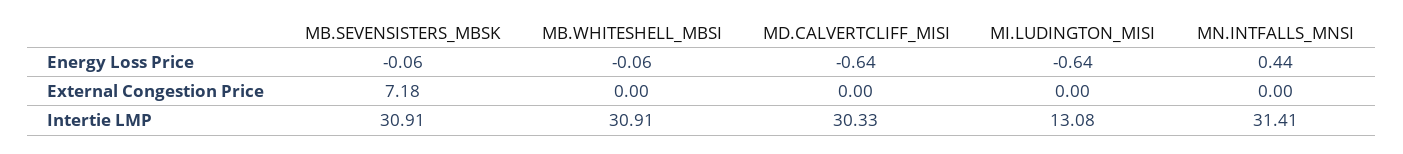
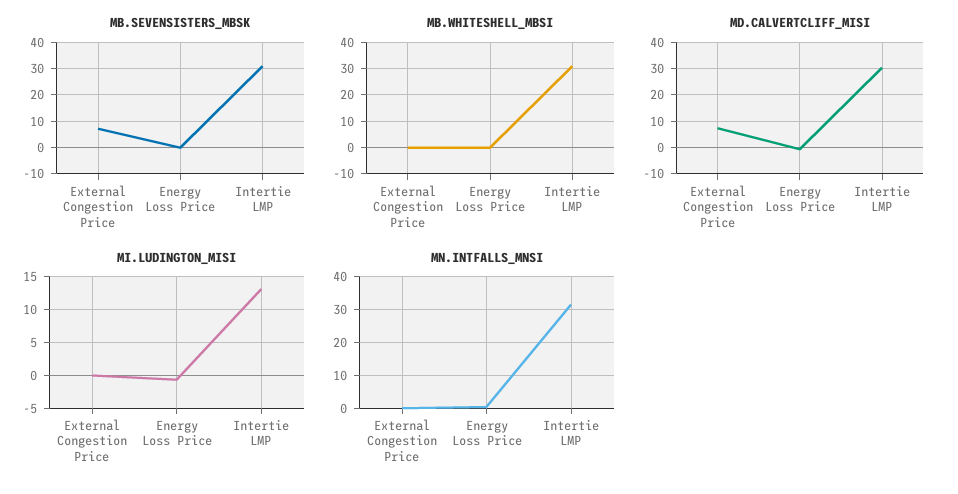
  {
    "MB.SEVENSISTERS_MBSK": {
      "Energy Loss Price": -0.06,
      "External Congestion Price": 7.18,
      "Intertie LMP": 30.91
    },
    "MB.WHITESHELL_MBSI": {
      "Energy Loss Price": -0.06,
      "External Congestion Price": 0,
      "Intertie LMP": 30.91
    },
    "MD.CALVERTCLIFF_MISI": {
      "Energy Loss Price": -0.64,
-     "External Congestion Price": 0,
+     "External Congestion Price": 7.5,
      "Intertie LMP": 30.33
    },
    "MI.LUDINGTON_MISI": {
      "Energy Loss Price": -0.64,
      "External Congestion Price": 0,
      "Intertie LMP": 13.08
    },
    "MN.INTFALLS_MNSI": {
      "Energy Loss Price": 0.44,
      "External Congestion Price": 0,
      "Intertie LMP": 31.41
    }
  }

